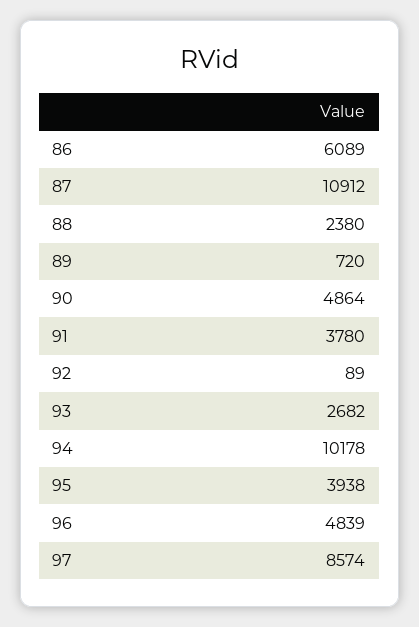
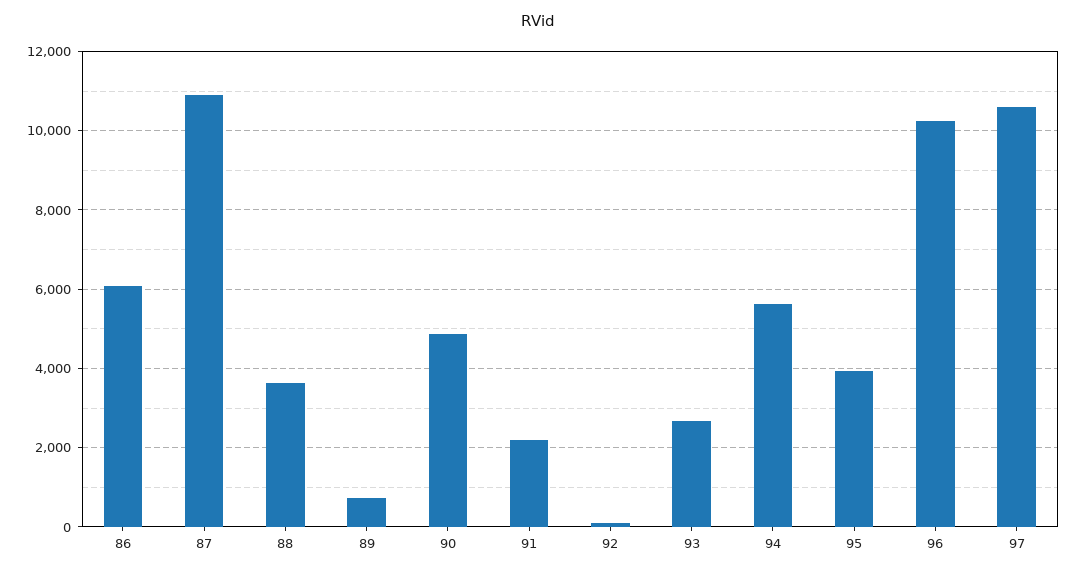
  {
    "86": 6089,
    "87": 10912,
-   "88": 2380,
+   "88": 3600,
    "89": 720,
    "90": 4864,
-   "91": 3780,
+   "91": 2200,
    "92": 89,
    "93": 2682,
-   "94": 10178,
+   "94": 5600,
    "95": 3938,
-   "96": 4839,
+   "96": 10200,
-   "97": 8574
+   "97": 10600
  }

